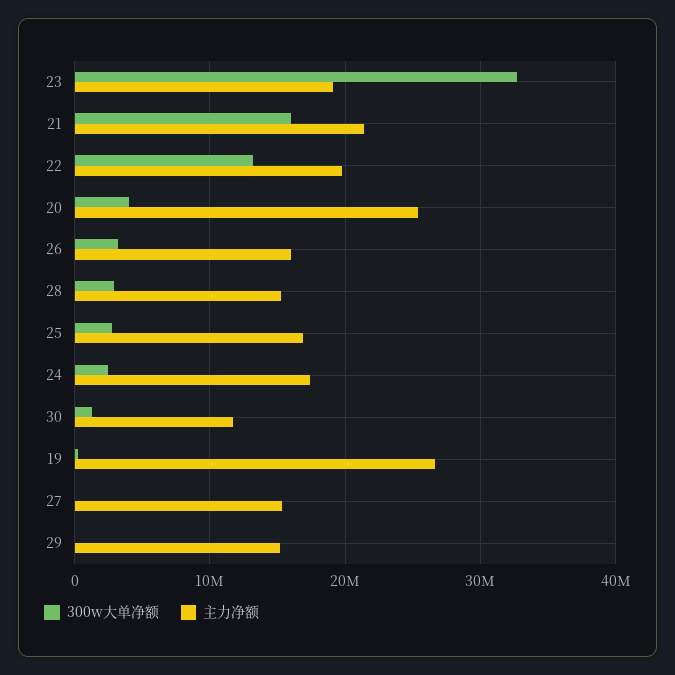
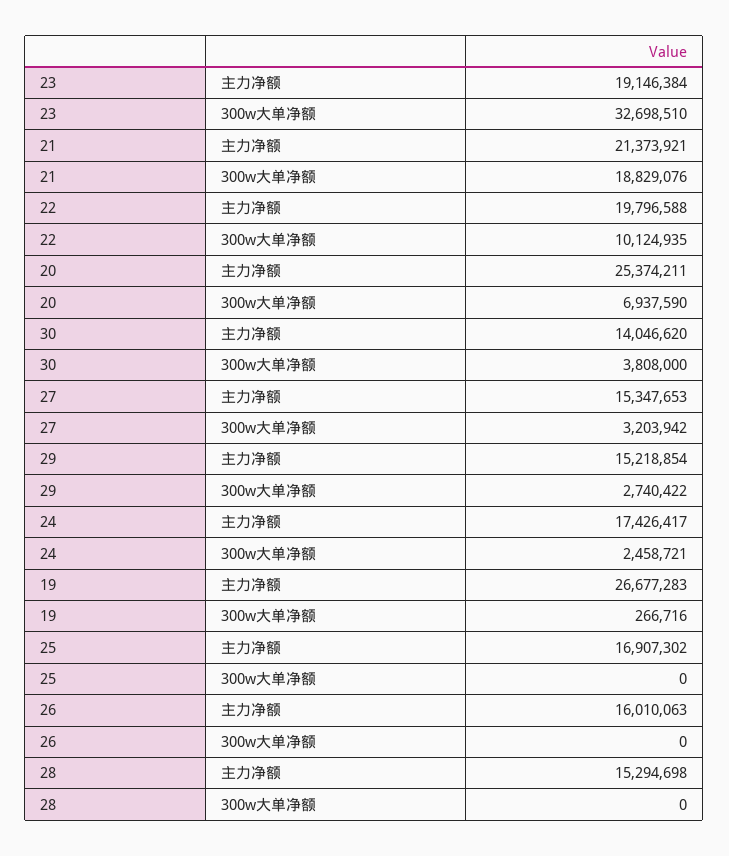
  {
    "300w大单净额": {
      "23": 32698510,
-     "21": 16000000,
+     "21": 18829076,
-     "22": 13000000,
+     "22": 10124935,
-     "20": 4000000,
+     "20": 6937590,
-     "26": 3000000,
+     "26": 0,
-     "28": 3000000,
+     "28": 0,
-     "25": 3000000,
+     "25": 0,
      "24": 2458721,
-     "30": 1000000,
+     "30": 3808000,
      "19": 266716,
-     "27": 0,
+     "27": 3203942,
-     "29": 0
+     "29": 2740422
    },
    "主力净额": {
      "23": 19146384,
      "21": 21373921,
      "22": 19796588,
      "20": 25374211,
      "26": 16010063,
      "28": 15294698,
      "25": 16907302,
      "24": 17426417,
-     "30": 12000000,
+     "30": 14046620,
      "19": 26677283,
      "27": 15347653,
      "29": 15218854
    }
  }

